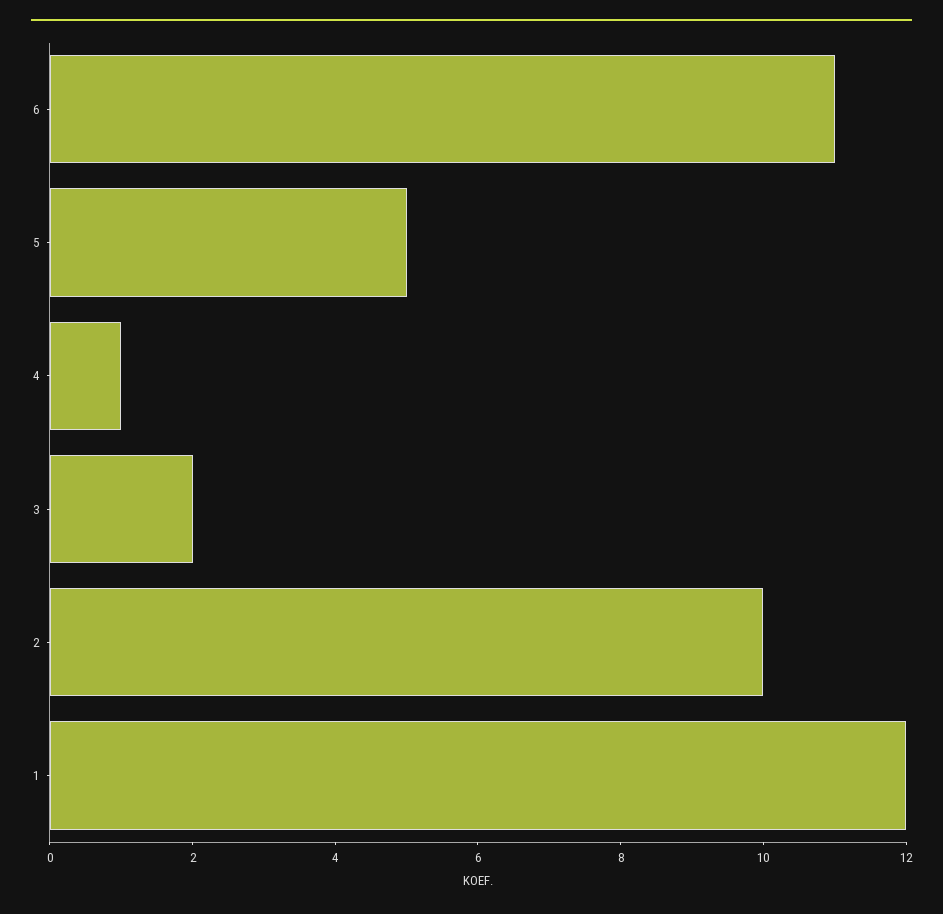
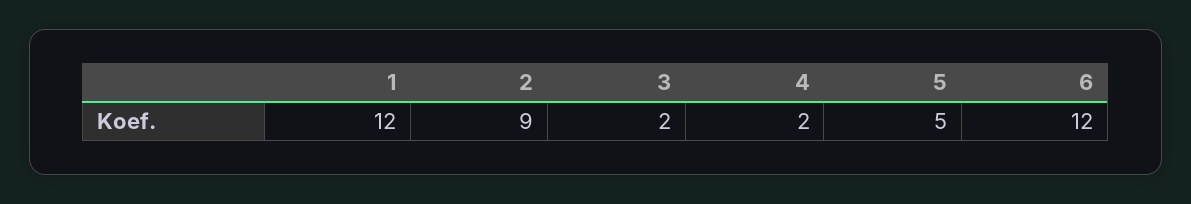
  {
-   "6": 11,
+   "6": 12,
    "5": 5,
-   "4": 1,
+   "4": 2,
    "3": 2,
-   "2": 10,
+   "2": 9,
    "1": 12
  }

